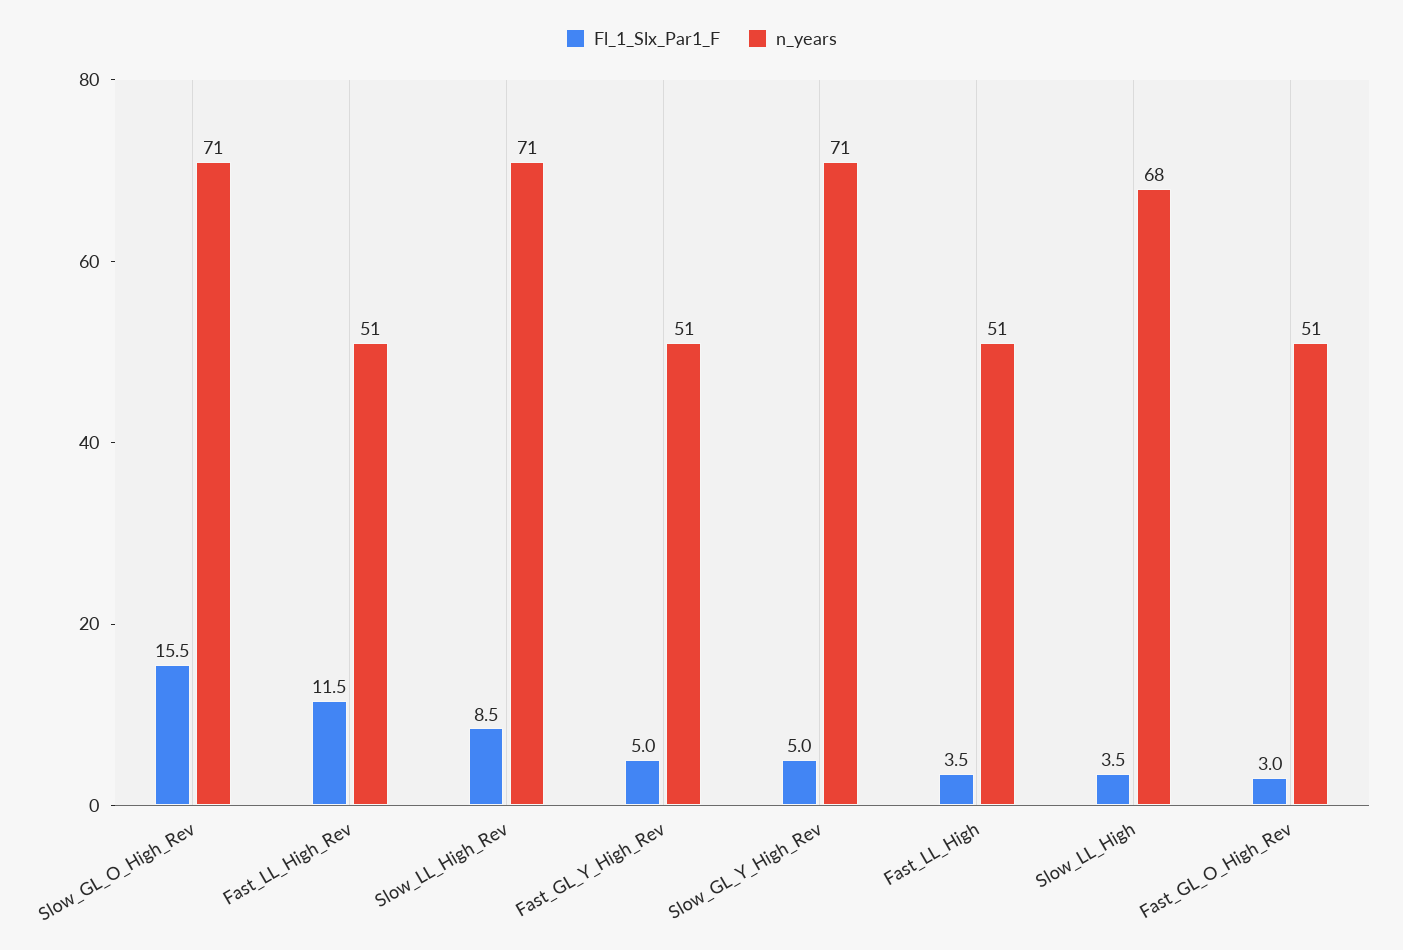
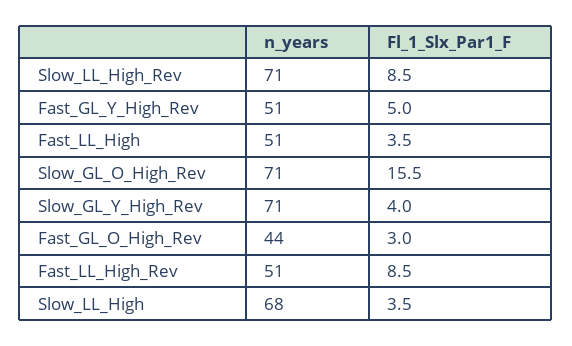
  {
    "Fl_1_Slx_Par1_F": {
      "Slow_GL_O_High_Rev": 15.5,
-     "Fast_LL_High_Rev": 11.5,
+     "Fast_LL_High_Rev": 8.5,
      "Slow_LL_High_Rev": 8.5,
      "Fast_GL_Y_High_Rev": 5,
-     "Slow_GL_Y_High_Rev": 5,
+     "Slow_GL_Y_High_Rev": 4,
      "Fast_LL_High": 3.5,
      "Slow_LL_High": 3.5,
      "Fast_GL_O_High_Rev": 3
    },
    "n_years": {
      "Slow_GL_O_High_Rev": 71,
      "Fast_LL_High_Rev": 51,
      "Slow_LL_High_Rev": 71,
      "Fast_GL_Y_High_Rev": 51,
      "Slow_GL_Y_High_Rev": 71,
      "Fast_LL_High": 51,
      "Slow_LL_High": 68,
-     "Fast_GL_O_High_Rev": 51
+     "Fast_GL_O_High_Rev": 44
    }
  }

